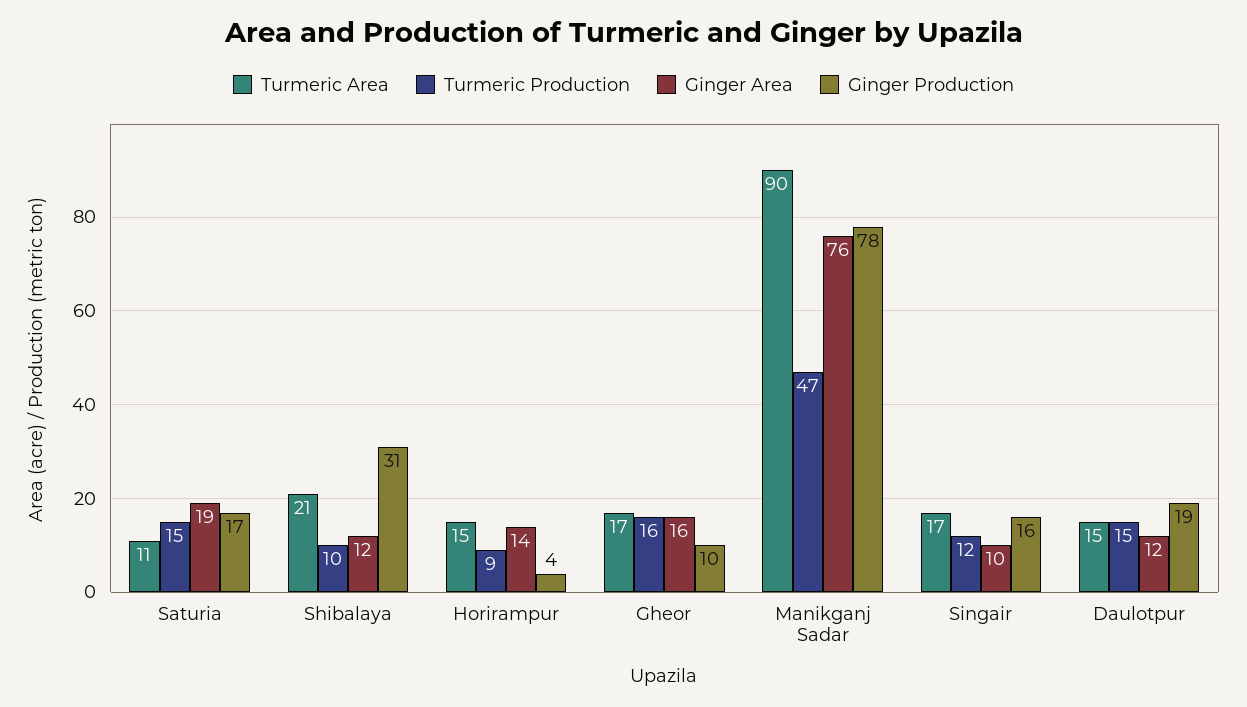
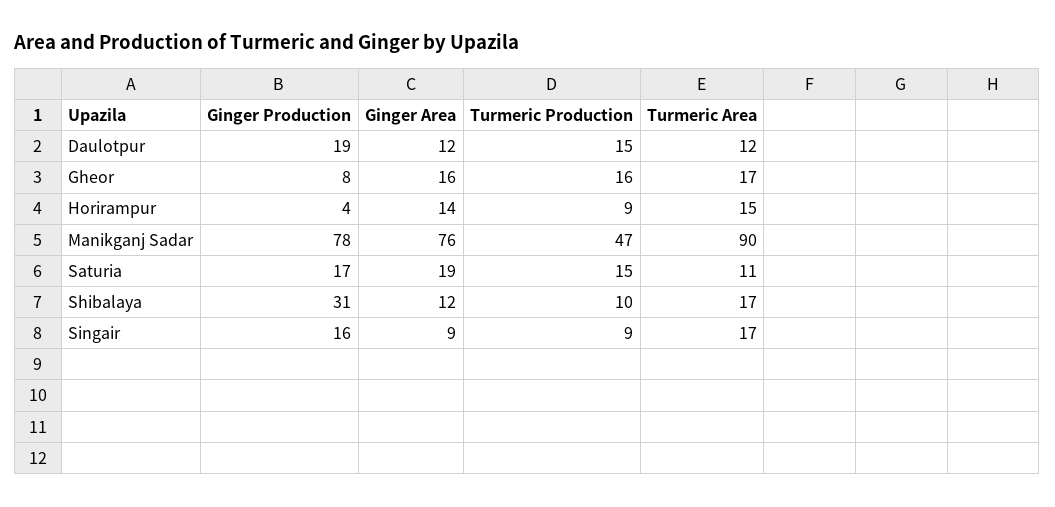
  {
    "Turmeric Area": {
      "Saturia": 11,
-     "Shibalaya": 21,
+     "Shibalaya": 17,
      "Horirampur": 15,
      "Gheor": 17,
      "Manikganj Sadar": 90,
      "Singair": 17,
-     "Daulotpur": 15
+     "Daulotpur": 12
    },
    "Turmeric Production": {
      "Saturia": 15,
      "Shibalaya": 10,
      "Horirampur": 9,
      "Gheor": 16,
      "Manikganj Sadar": 47,
-     "Singair": 12,
+     "Singair": 9,
      "Daulotpur": 15
    },
    "Ginger Area": {
      "Saturia": 19,
      "Shibalaya": 12,
      "Horirampur": 14,
      "Gheor": 16,
      "Manikganj Sadar": 76,
-     "Singair": 10,
+     "Singair": 9,
      "Daulotpur": 12
    },
    "Ginger Production": {
      "Saturia": 17,
      "Shibalaya": 31,
      "Horirampur": 4,
-     "Gheor": 10,
+     "Gheor": 8,
      "Manikganj Sadar": 78,
      "Singair": 16,
      "Daulotpur": 19
    }
  }

